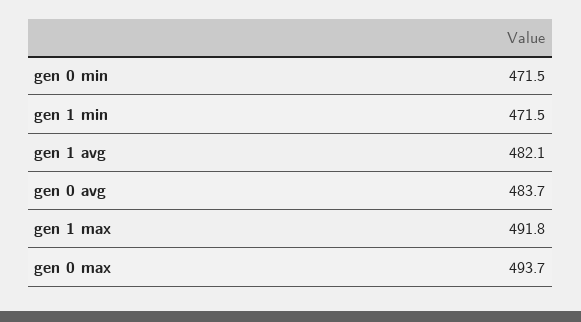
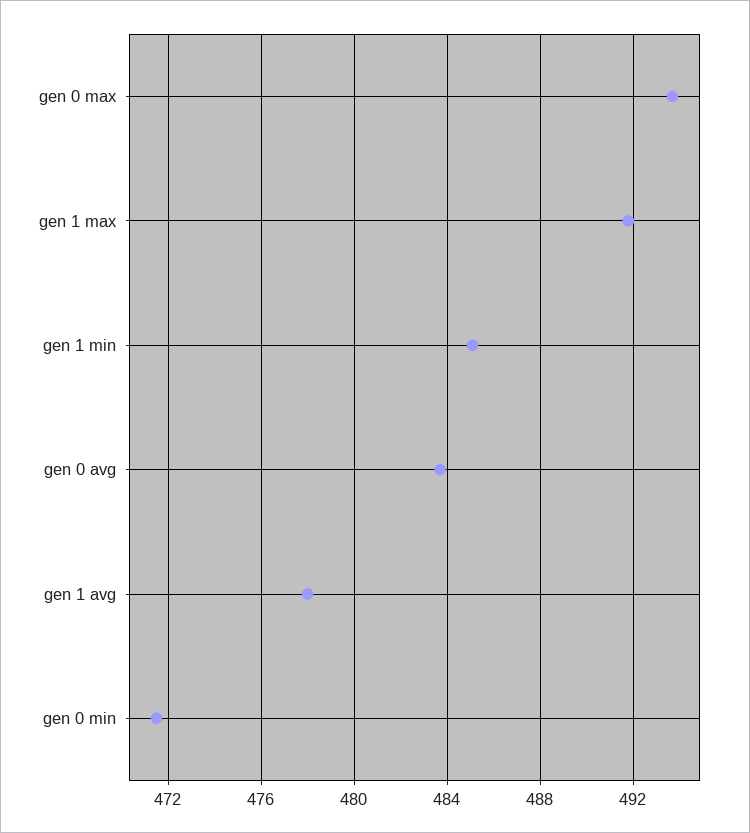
  {
    "gen 0 min": 471.5,
-   "gen 1 min": 471.5,
+   "gen 1 min": 485,
-   "gen 1 avg": 482.1,
+   "gen 1 avg": 478,
    "gen 0 avg": 483.7,
    "gen 1 max": 491.8,
    "gen 0 max": 493.7
  }

